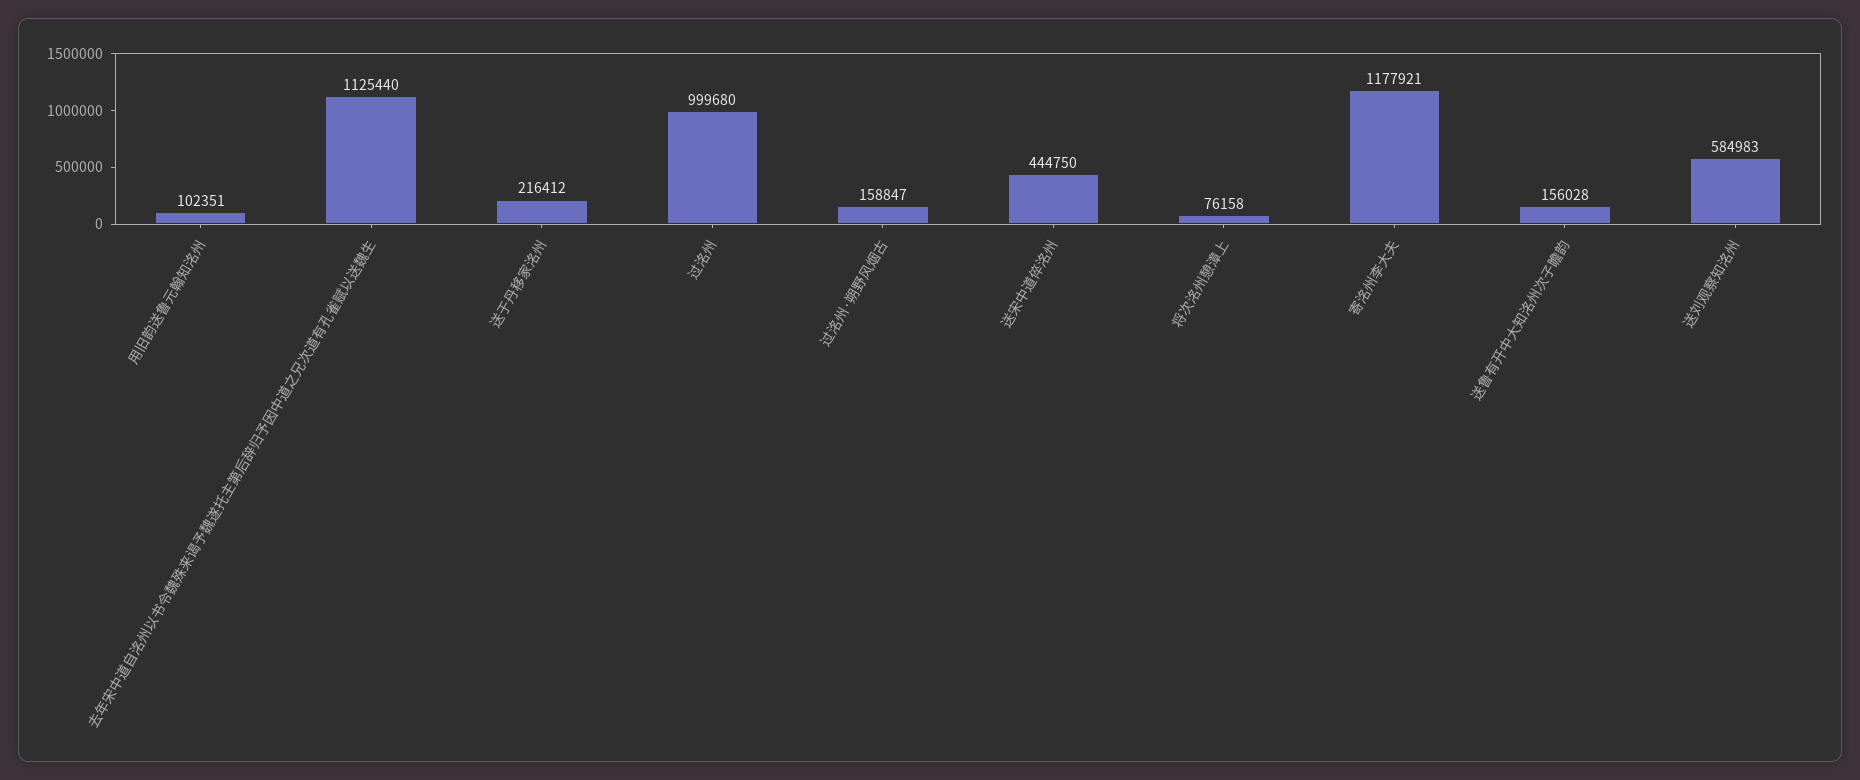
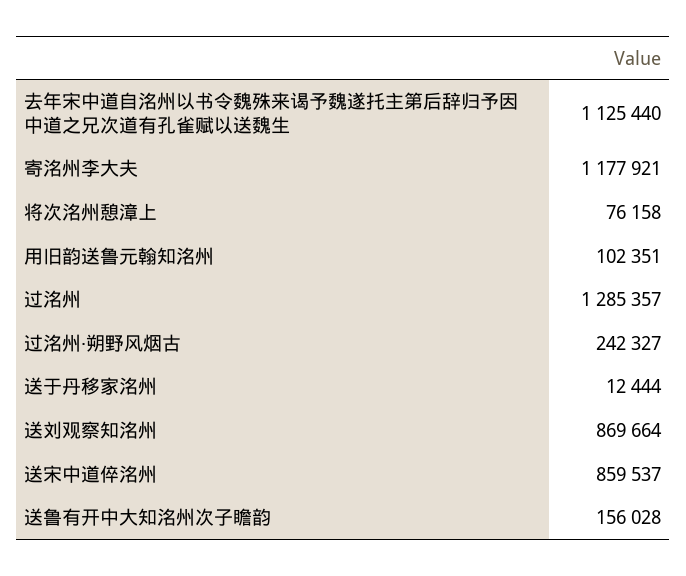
  {
    "用旧韵送鲁元翰知洺州": 102351,
    "去年宋中道自洺州以书令魏殊来谒予魏遂托主第后辞归予因中道之兄次道有孔雀赋以送魏生": 1125440,
-   "送于丹移家洺州": 216412,
+   "送于丹移家洺州": 12444,
-   "过洺州": 999680,
+   "过洺州": 1285357,
-   "过洺州·朔野风烟古": 158847,
+   "过洺州·朔野风烟古": 242327,
-   "送宋中道倅洺州": 444750,
+   "送宋中道倅洺州": 859537,
    "将次洺州憩漳上": 76158,
    "寄洺州李大夫": 1177921,
    "送鲁有开中大知洺州次子瞻韵": 156028,
-   "送刘观察知洺州": 584983
+   "送刘观察知洺州": 869664
  }

